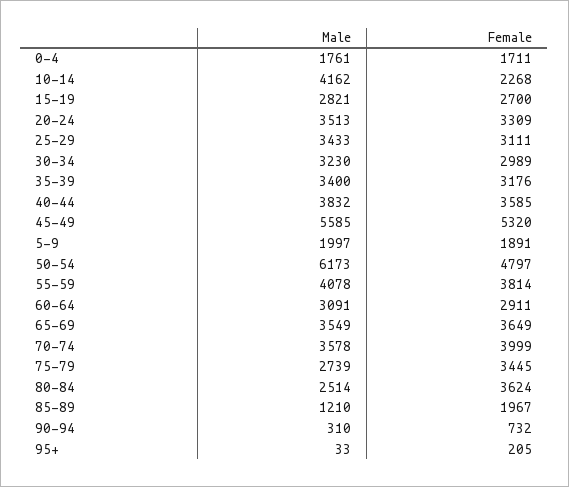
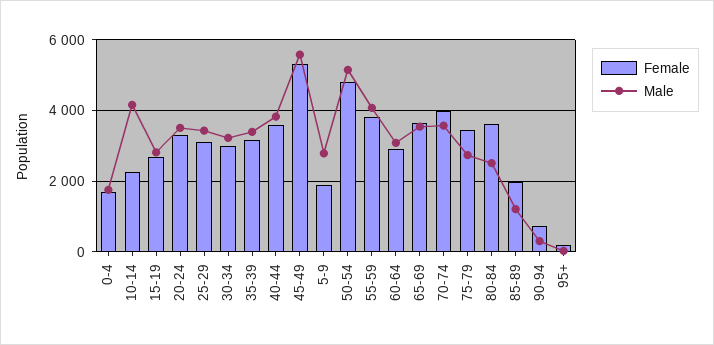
  {
    "Male": {
      "0-4": 1761,
      "10-14": 4162,
      "15-19": 2821,
      "20-24": 3513,
      "25-29": 3433,
      "30-34": 3230,
      "35-39": 3400,
      "40-44": 3832,
      "45-49": 5585,
-     "5-9": 1997,
+     "5-9": 2800,
-     "50-54": 6173,
+     "50-54": 5200,
      "55-59": 4078,
      "60-64": 3091,
      "65-69": 3549,
      "70-74": 3578,
      "75-79": 2739,
      "80-84": 2514,
      "85-89": 1210,
      "90-94": 310,
      "95+": 33
    },
    "Female": {
      "0-4": 1711,
      "10-14": 2268,
      "15-19": 2700,
      "20-24": 3309,
      "25-29": 3111,
      "30-34": 2989,
      "35-39": 3176,
      "40-44": 3585,
      "45-49": 5320,
      "5-9": 1891,
      "50-54": 4797,
      "55-59": 3814,
      "60-64": 2911,
      "65-69": 3649,
      "70-74": 3999,
      "75-79": 3445,
      "80-84": 3624,
      "85-89": 1967,
      "90-94": 732,
      "95+": 205
    }
  }

